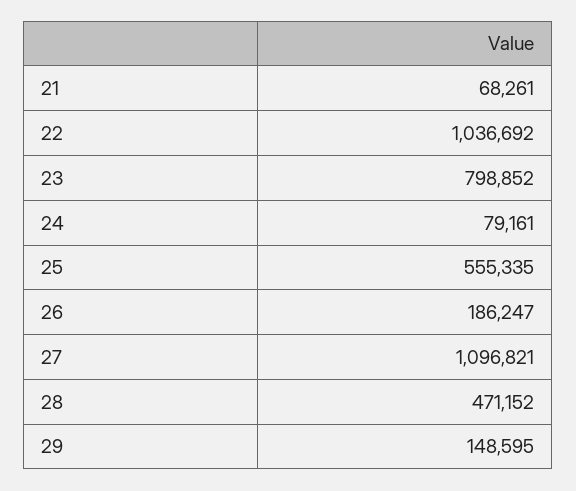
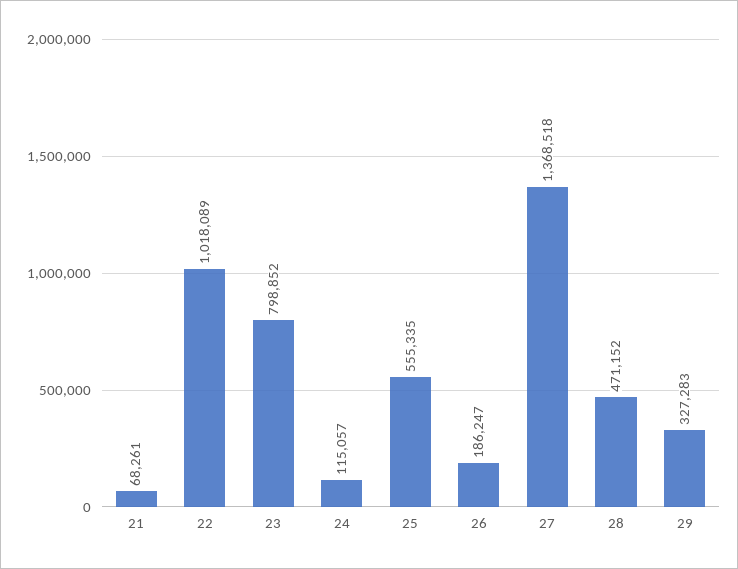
  {
    "21": 68261,
-   "22": 1036692,
+   "22": 1018089,
    "23": 798852,
-   "24": 79161,
+   "24": 115057,
    "25": 555335,
    "26": 186247,
-   "27": 1096821,
+   "27": 1368518,
    "28": 471152,
-   "29": 148595
+   "29": 327283
  }

